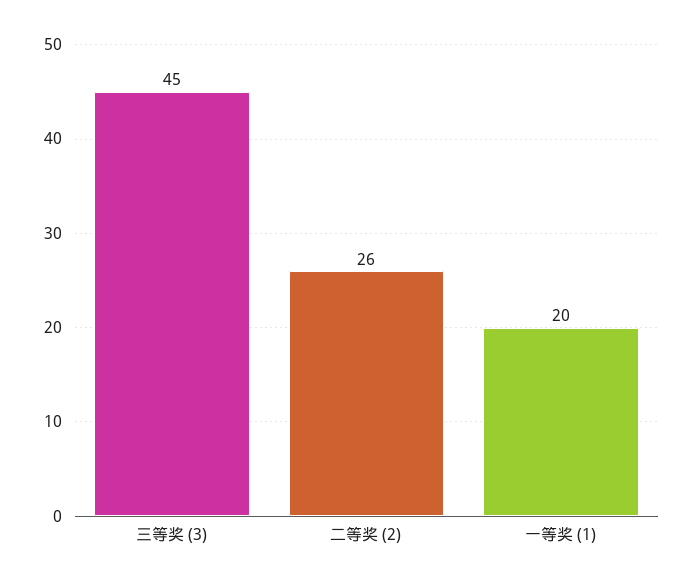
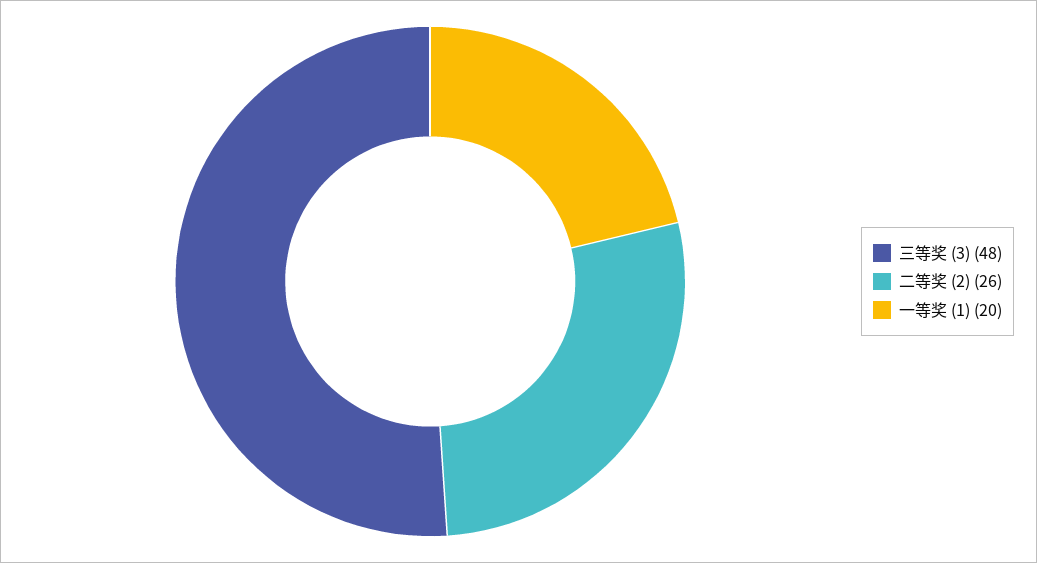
  {
-   "三等奖 (3)": 45,
+   "三等奖 (3)": 48,
    "二等奖 (2)": 26,
    "一等奖 (1)": 20
  }

